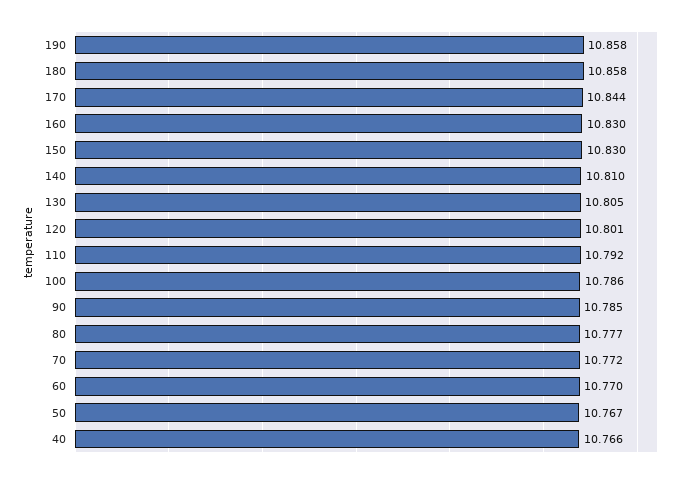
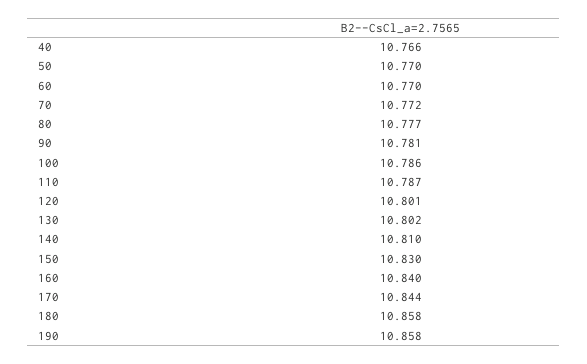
  {
    "190": 10.858,
    "180": 10.858,
    "170": 10.844,
-   "160": 10.83,
+   "160": 10.84,
    "150": 10.83,
    "140": 10.81,
-   "130": 10.805,
+   "130": 10.802,
    "120": 10.801,
-   "110": 10.792,
+   "110": 10.787,
    "100": 10.786,
-   "90": 10.785,
+   "90": 10.781,
    "80": 10.777,
    "70": 10.772,
    "60": 10.77,
-   "50": 10.767,
+   "50": 10.77,
    "40": 10.766
  }

